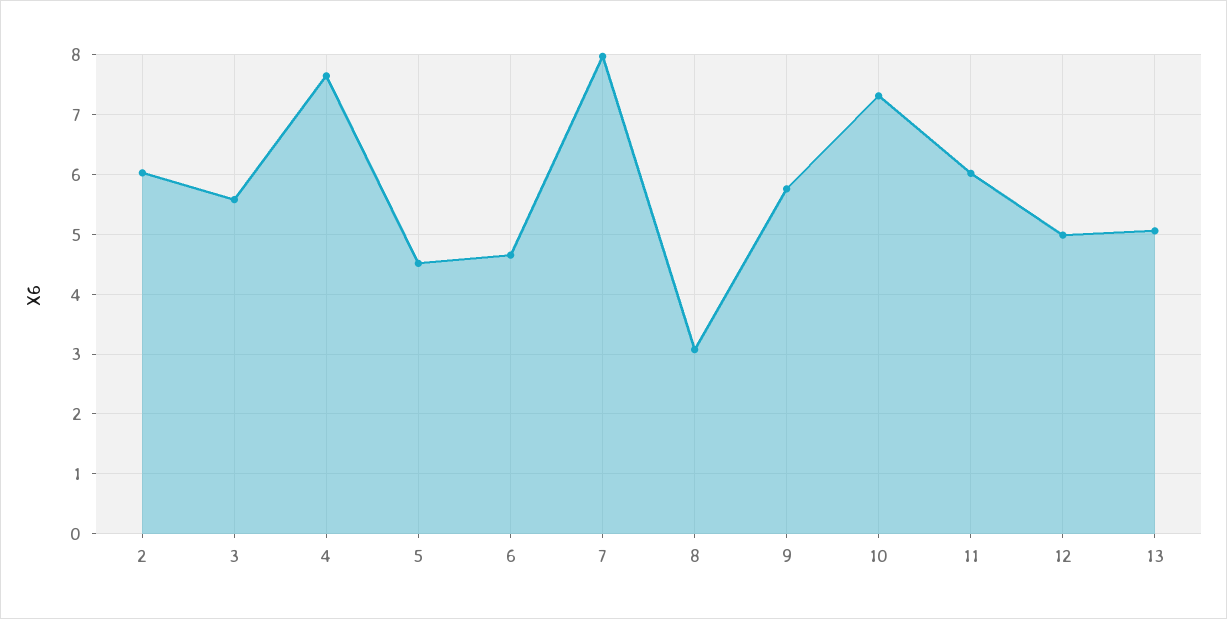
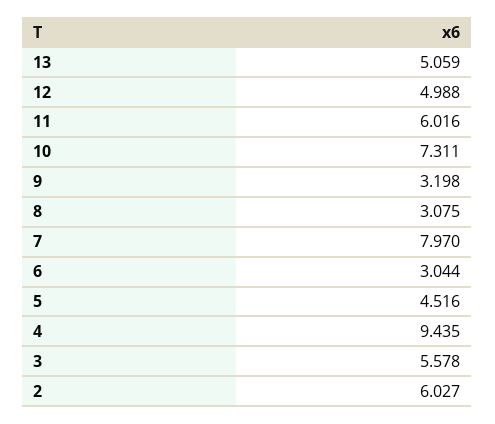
  {
    "2": 6.027,
    "3": 5.578,
-   "4": 7.6,
+   "4": 9.435,
    "5": 4.516,
-   "6": 4.6,
+   "6": 3.044,
    "7": 7.97,
    "8": 3.075,
-   "9": 5.8,
+   "9": 3.198,
    "10": 7.311,
    "11": 6.016,
    "12": 4.988,
    "13": 5.059
  }

